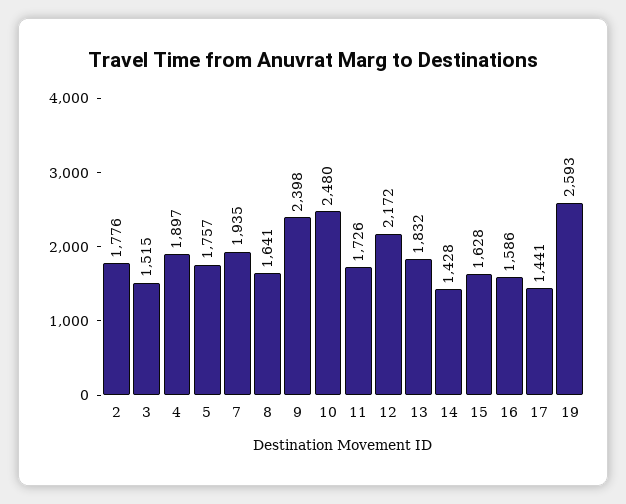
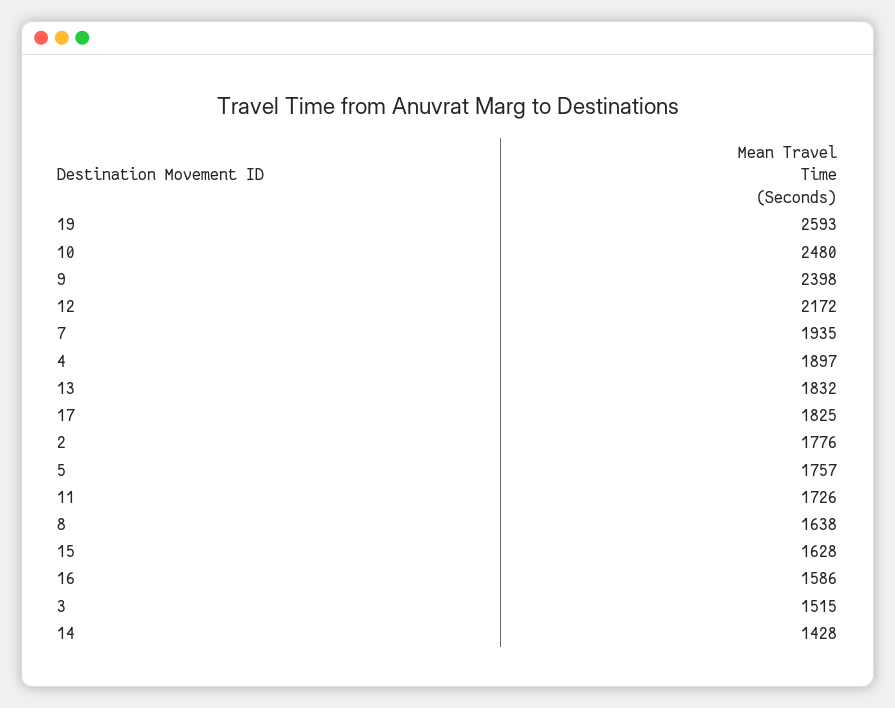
  {
    "2": 1776,
    "3": 1515,
    "4": 1897,
    "5": 1757,
    "7": 1935,
-   "8": 1641,
+   "8": 1638,
    "9": 2398,
    "10": 2480,
    "11": 1726,
    "12": 2172,
    "13": 1832,
    "14": 1428,
    "15": 1628,
    "16": 1586,
-   "17": 1441,
+   "17": 1825,
    "19": 2593
  }

